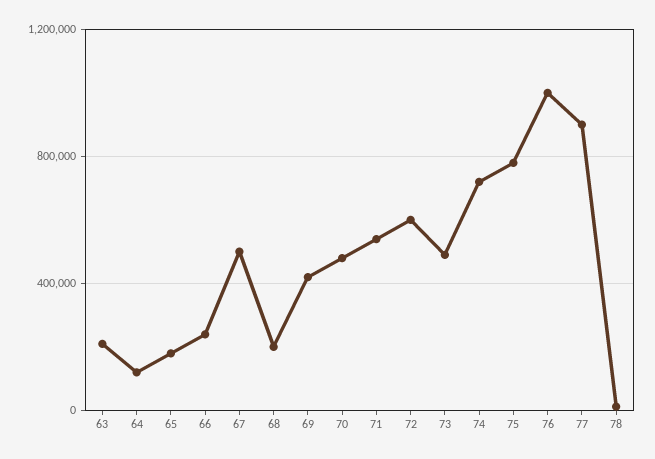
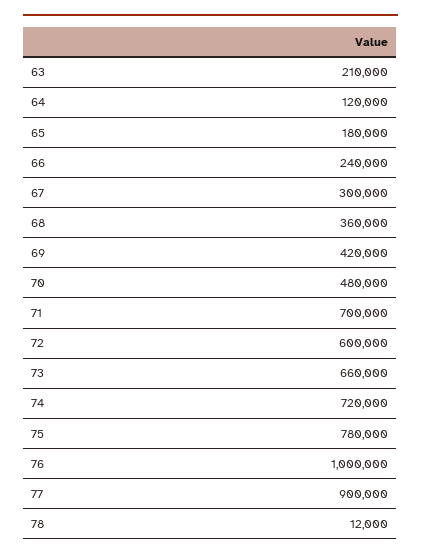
  {
    "63": 210000,
    "64": 120000,
    "65": 180000,
    "66": 240000,
-   "67": 500000,
+   "67": 300000,
-   "68": 200000,
+   "68": 360000,
    "69": 420000,
    "70": 480000,
-   "71": 550000,
+   "71": 700000,
    "72": 600000,
-   "73": 500000,
+   "73": 660000,
    "74": 720000,
    "75": 780000,
    "76": 1000000,
    "77": 900000,
    "78": 12000
  }

